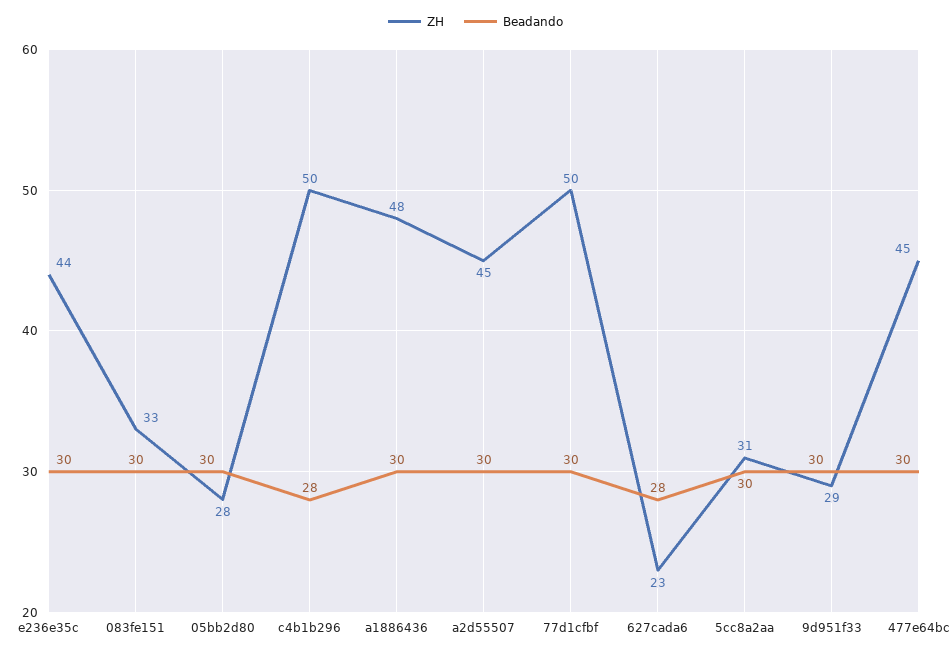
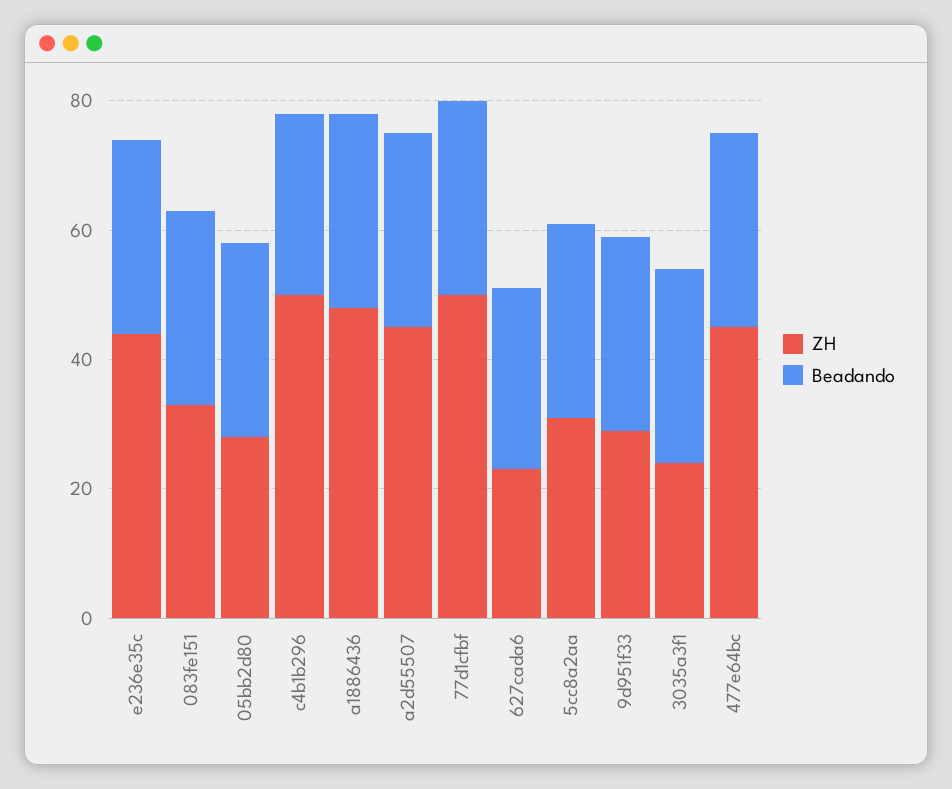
  {
    "ZH": {
      "e236e35c": 44,
      "083fe151": 33,
      "05bb2d80": 28,
      "c4b1b296": 50,
      "a1886436": 48,
      "a2d55507": 45,
      "77d1cfbf": 50,
      "627cada6": 23,
      "5cc8a2aa": 31,
      "9d951f33": 29,
-     "477e64bc": 45
+     "477e64bc": 45,
+     "3035a3f1": 25
    },
    "Beadando": {
      "e236e35c": 30,
      "083fe151": 30,
      "05bb2d80": 30,
      "c4b1b296": 28,
      "a1886436": 30,
      "a2d55507": 30,
      "77d1cfbf": 30,
      "627cada6": 28,
      "5cc8a2aa": 30,
      "9d951f33": 30,
-     "477e64bc": 30
+     "477e64bc": 30,
+     "3035a3f1": 30
    }
  }

